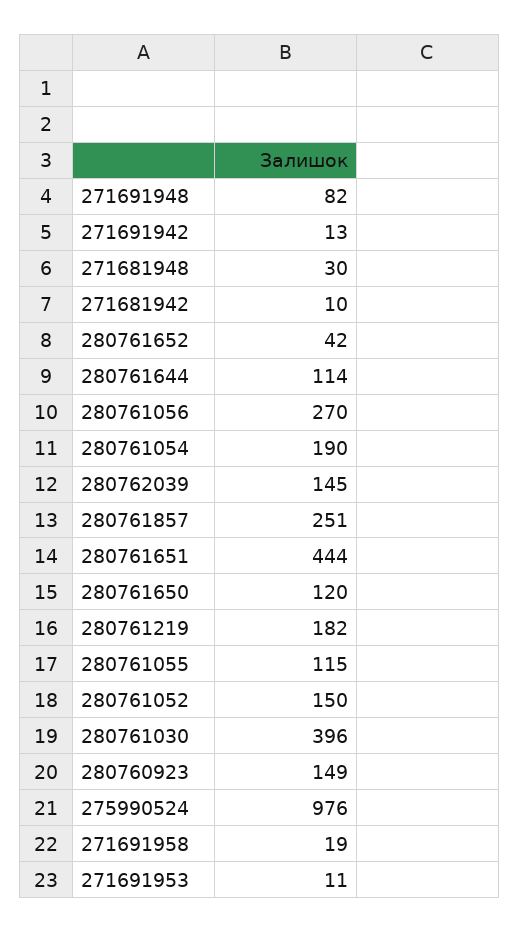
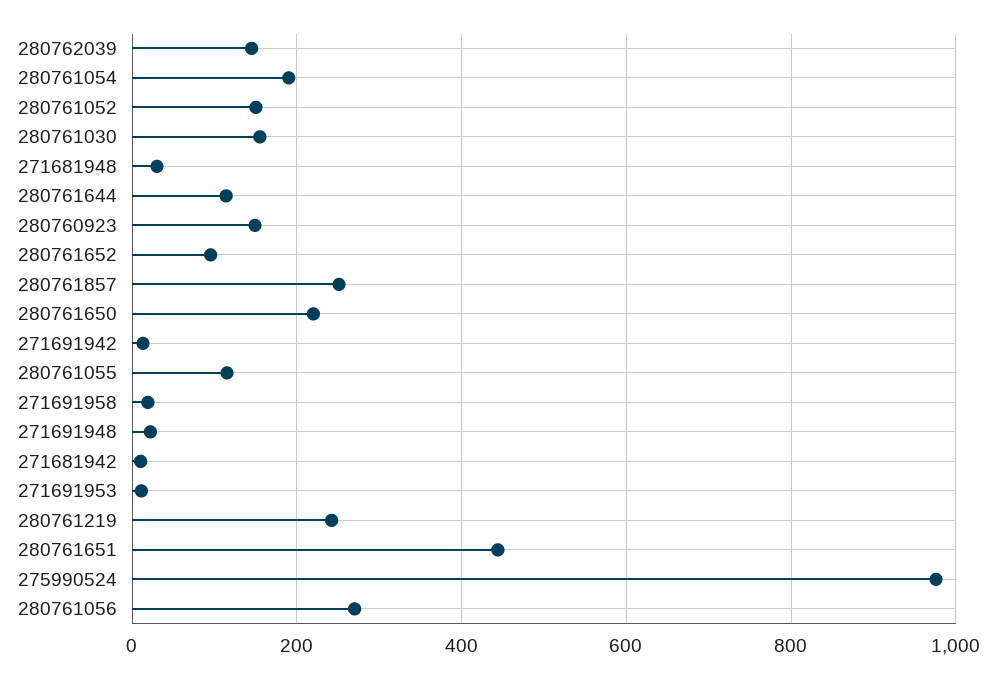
  {
-   "271691948": 82,
+   "271691948": 20,
    "271691942": 13,
    "271681948": 30,
    "271681942": 10,
-   "280761652": 42,
+   "280761652": 100,
    "280761644": 114,
    "280761056": 270,
    "280761054": 190,
    "280762039": 145,
    "280761857": 251,
    "280761651": 444,
-   "280761650": 120,
+   "280761650": 220,
-   "280761219": 182,
+   "280761219": 240,
    "280761055": 115,
    "280761052": 150,
-   "280761030": 396,
+   "280761030": 160,
    "280760923": 149,
    "275990524": 976,
    "271691958": 19,
    "271691953": 11
  }

